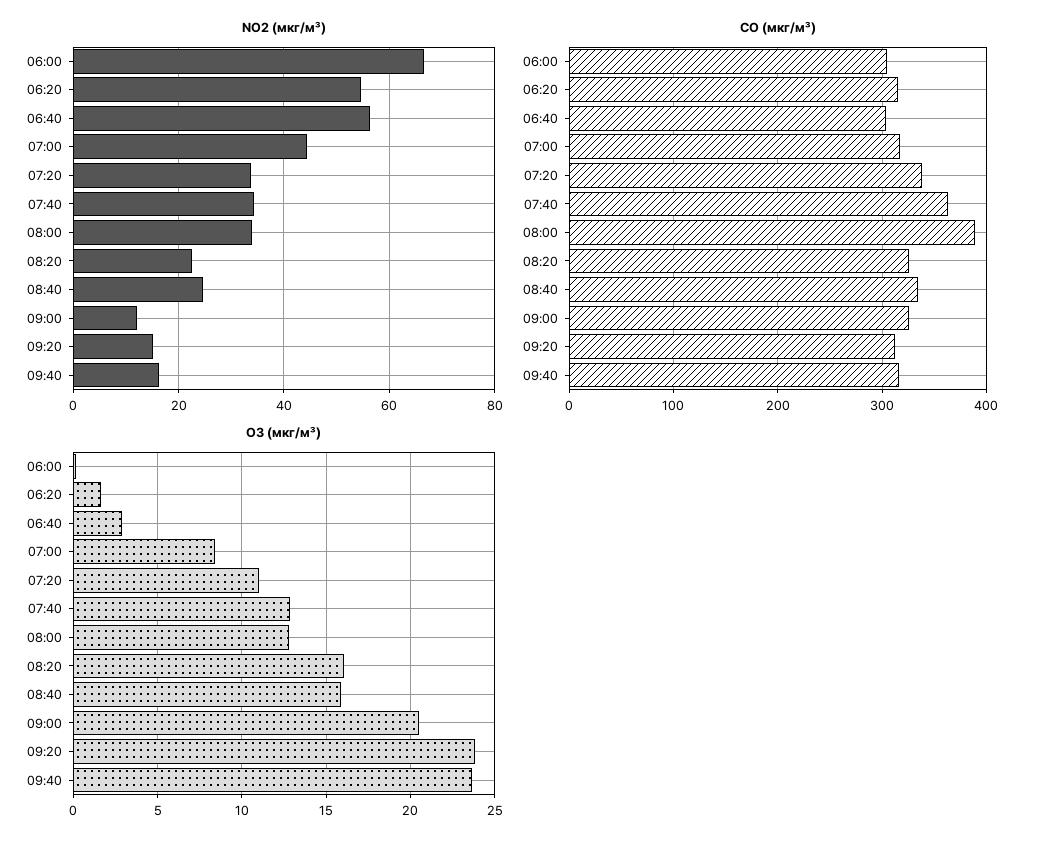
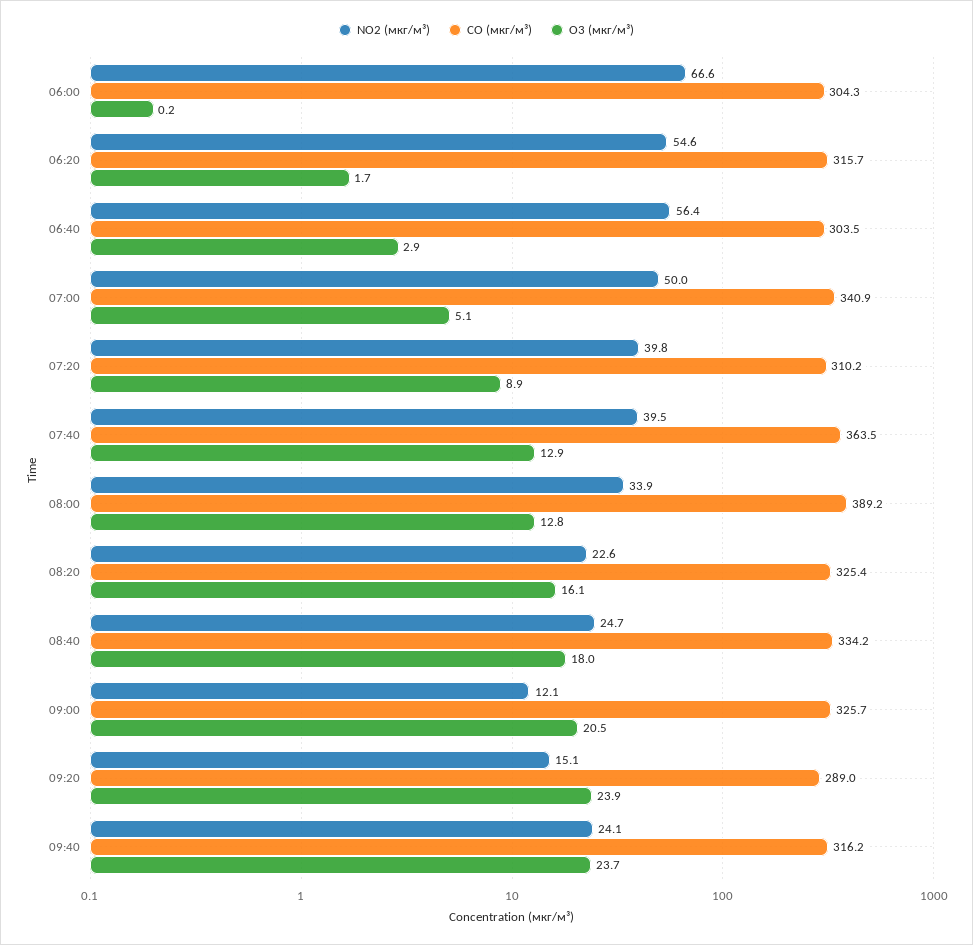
  {
    "NO2 (мкг/м³)": {
      "06:00": 66.6,
      "06:20": 54.6,
      "06:40": 56.4,
-     "07:00": 44,
+     "07:00": 50,
-     "07:20": 34,
+     "07:20": 39.8,
-     "07:40": 34,
+     "07:40": 39.5,
      "08:00": 33.9,
      "08:20": 22.6,
      "08:40": 24.7,
      "09:00": 12.1,
      "09:20": 15.1,
-     "09:40": 16
+     "09:40": 24.1
    },
    "CO (мкг/м³)": {
      "06:00": 304.3,
      "06:20": 315.7,
      "06:40": 303.5,
-     "07:00": 320,
+     "07:00": 340.9,
-     "07:20": 340,
+     "07:20": 310.2,
      "07:40": 363.5,
      "08:00": 389.2,
      "08:20": 325.4,
      "08:40": 334.2,
      "09:00": 325.7,
-     "09:20": 310,
+     "09:20": 289,
      "09:40": 316.2
    },
    "O3 (мкг/м³)": {
      "06:00": 0.2,
      "06:20": 1.7,
      "06:40": 2.9,
-     "07:00": 8.5,
+     "07:00": 5.1,
-     "07:20": 11,
+     "07:20": 8.9,
      "07:40": 12.9,
      "08:00": 12.8,
      "08:20": 16.1,
-     "08:40": 16,
+     "08:40": 18,
      "09:00": 20.5,
      "09:20": 23.9,
      "09:40": 23.7
    }
  }

